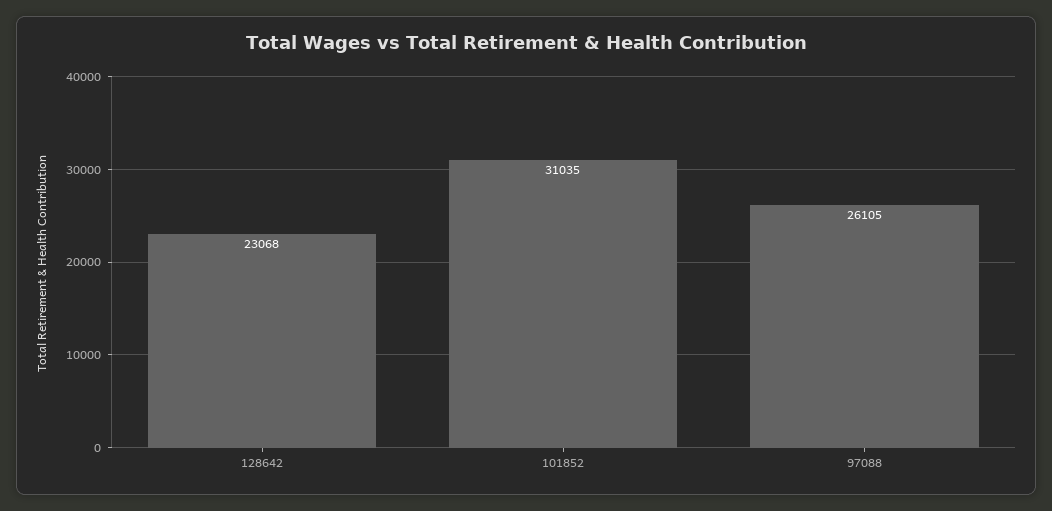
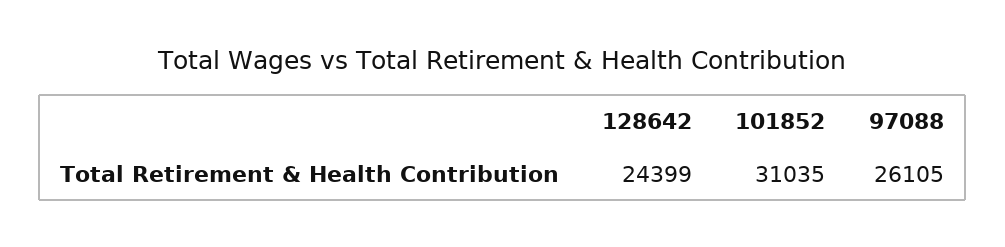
  {
-   "128642": 23068,
+   "128642": 24399,
    "101852": 31035,
    "97088": 26105
  }

